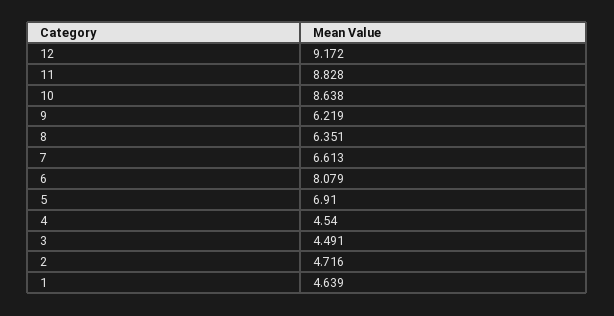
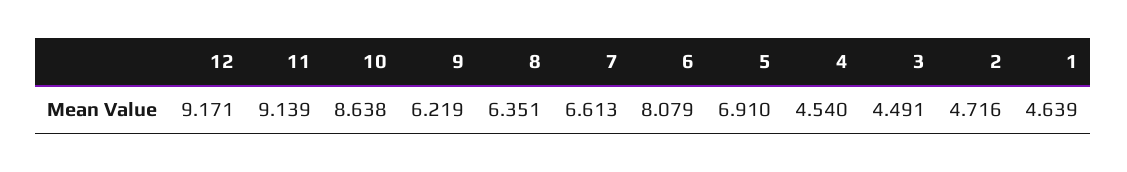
  {
-   "12": 9.172,
+   "12": 9.171,
-   "11": 8.828,
+   "11": 9.139,
    "10": 8.638,
    "9": 6.219,
    "8": 6.351,
    "7": 6.613,
    "6": 8.079,
    "5": 6.91,
    "4": 4.54,
    "3": 4.491,
    "2": 4.716,
    "1": 4.639
  }

